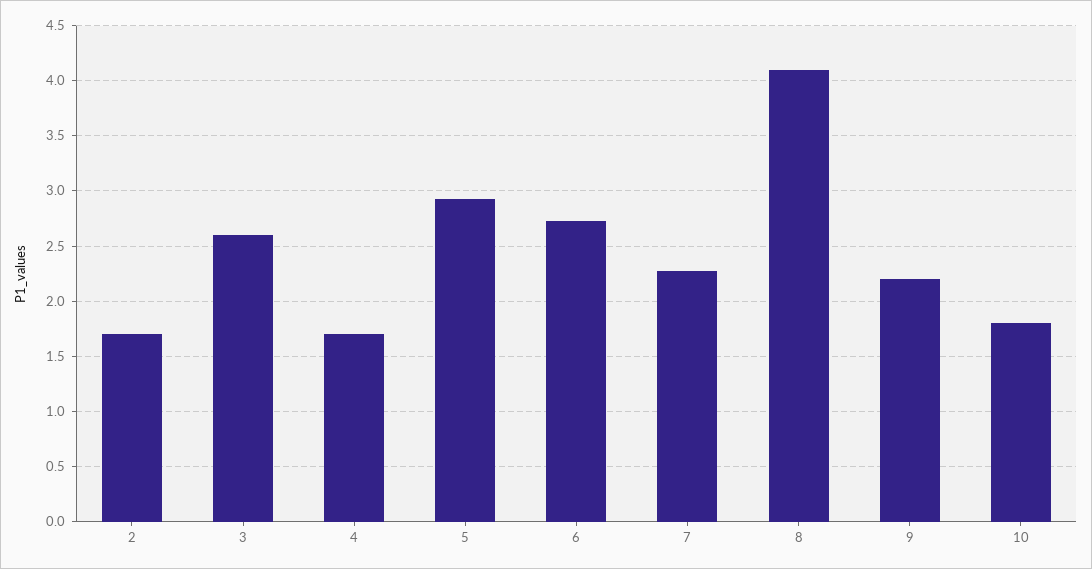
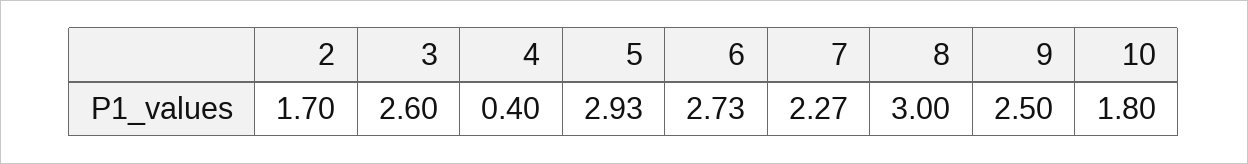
  {
    "2": 1.7,
    "3": 2.6,
-   "4": 1.7,
+   "4": 0.4,
    "5": 2.93,
    "6": 2.73,
    "7": 2.27,
-   "8": 4.1,
+   "8": 3,
-   "9": 2.2,
+   "9": 2.5,
    "10": 1.8
  }

